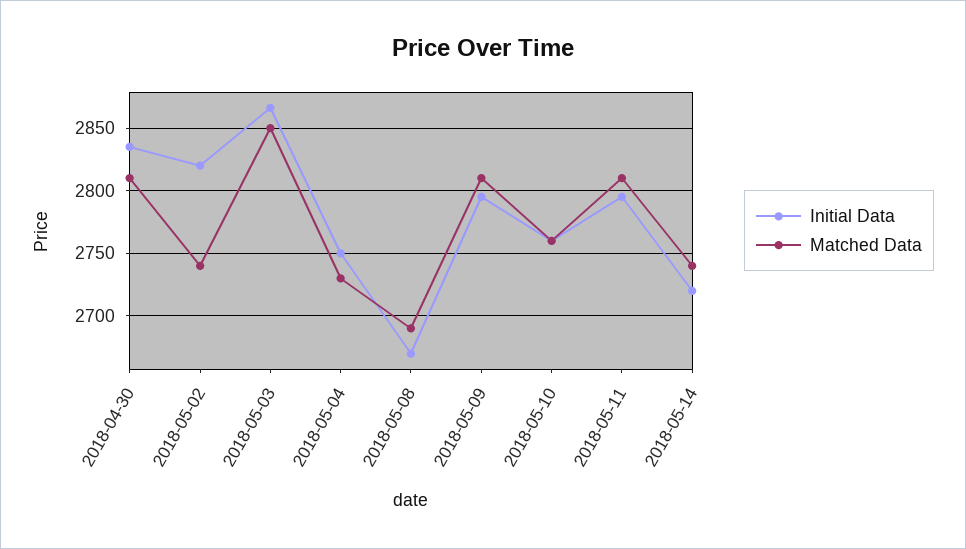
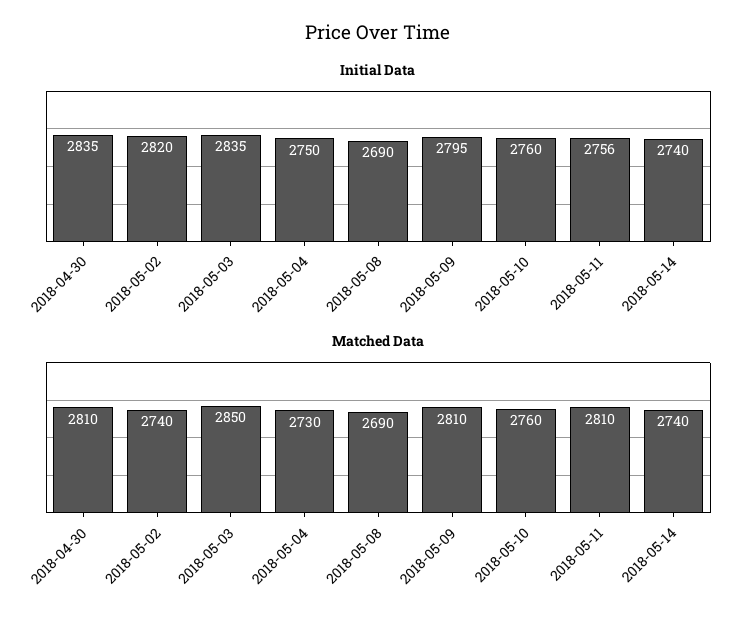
  {
    "Initial Data": {
      "2018-04-30": 2835,
      "2018-05-02": 2820,
-     "2018-05-03": 2865,
+     "2018-05-03": 2835,
      "2018-05-04": 2750,
-     "2018-05-08": 2670,
+     "2018-05-08": 2690,
      "2018-05-09": 2795,
      "2018-05-10": 2760,
-     "2018-05-11": 2795,
+     "2018-05-11": 2756,
-     "2018-05-14": 2720
+     "2018-05-14": 2740
    },
    "Matched Data": {
      "2018-04-30": 2810,
      "2018-05-02": 2740,
      "2018-05-03": 2850,
      "2018-05-04": 2730,
      "2018-05-08": 2690,
      "2018-05-09": 2810,
      "2018-05-10": 2760,
      "2018-05-11": 2810,
      "2018-05-14": 2740
    }
  }

